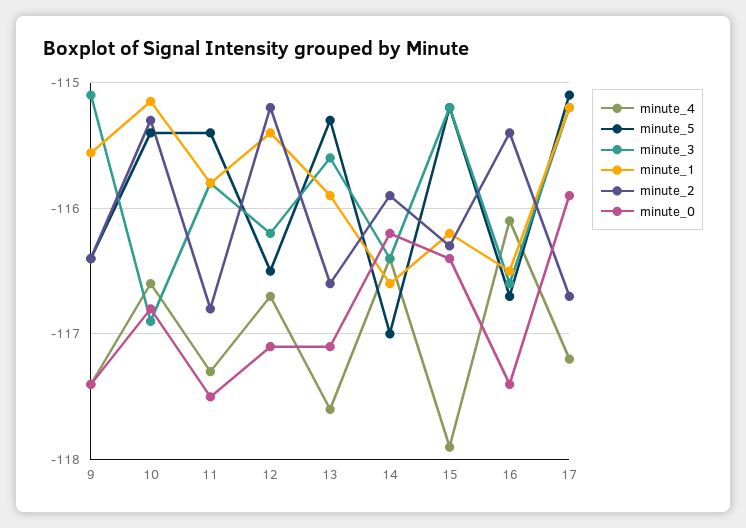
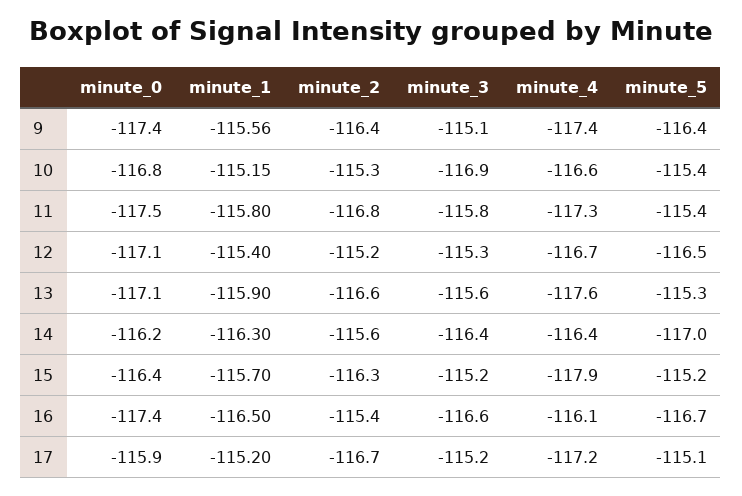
  {
    "minute_4": {
      "9": -117.4,
      "10": -116.6,
      "11": -117.3,
      "12": -116.7,
      "13": -117.6,
      "14": -116.4,
      "15": -117.9,
      "16": -116.1,
      "17": -117.2
    },
    "minute_5": {
      "9": -116.4,
      "10": -115.4,
      "11": -115.4,
      "12": -116.5,
      "13": -115.3,
      "14": -117,
      "15": -115.2,
      "16": -116.7,
      "17": -115.1
    },
    "minute_3": {
      "9": -115.1,
      "10": -116.9,
      "11": -115.8,
-     "12": -116.2,
+     "12": -115.3,
      "13": -115.6,
      "14": -116.4,
      "15": -115.2,
      "16": -116.6,
      "17": -115.2
    },
    "minute_1": {
      "9": -115.56,
      "10": -115.15,
      "11": -115.8,
      "12": -115.4,
      "13": -115.9,
-     "14": -116.6,
+     "14": -116.3,
-     "15": -116.2,
+     "15": -115.7,
      "16": -116.5,
      "17": -115.2
    },
    "minute_2": {
      "9": -116.4,
      "10": -115.3,
      "11": -116.8,
      "12": -115.2,
      "13": -116.6,
-     "14": -115.9,
+     "14": -115.6,
      "15": -116.3,
      "16": -115.4,
      "17": -116.7
    },
    "minute_0": {
      "9": -117.4,
      "10": -116.8,
      "11": -117.5,
      "12": -117.1,
      "13": -117.1,
      "14": -116.2,
      "15": -116.4,
      "16": -117.4,
      "17": -115.9
    }
  }

